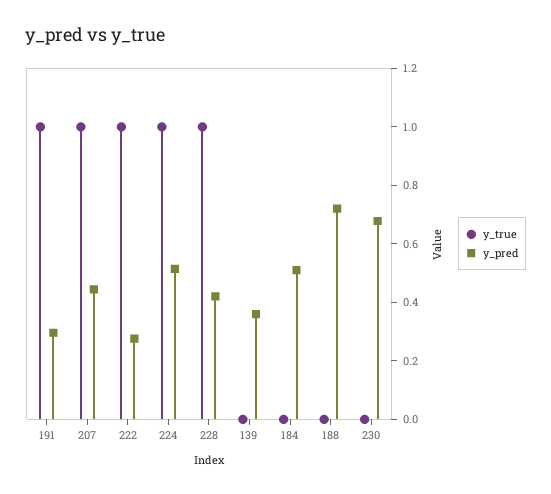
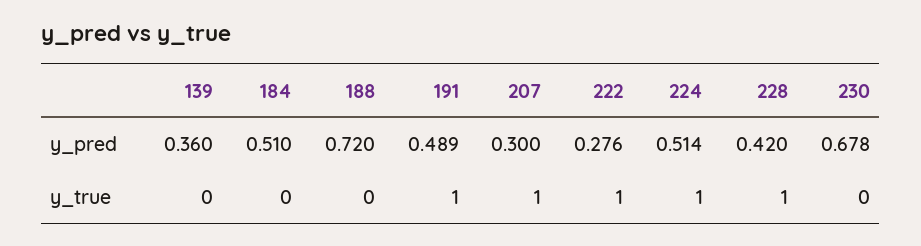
  {
    "y_true": {
      "191": 1,
      "207": 1,
      "222": 1,
      "224": 1,
      "228": 1,
      "139": 0,
      "184": 0,
      "188": 0,
      "230": 0
    },
    "y_pred": {
-     "191": 0.3,
+     "191": 0.489,
-     "207": 0.45,
+     "207": 0.3,
      "222": 0.276,
      "224": 0.514,
      "228": 0.42,
      "139": 0.36,
      "184": 0.51,
      "188": 0.72,
      "230": 0.678
    }
  }

